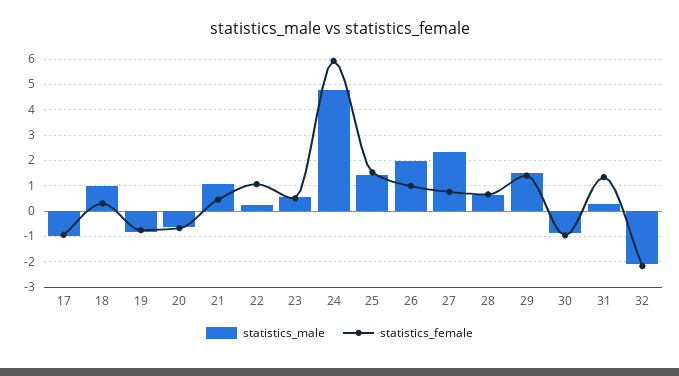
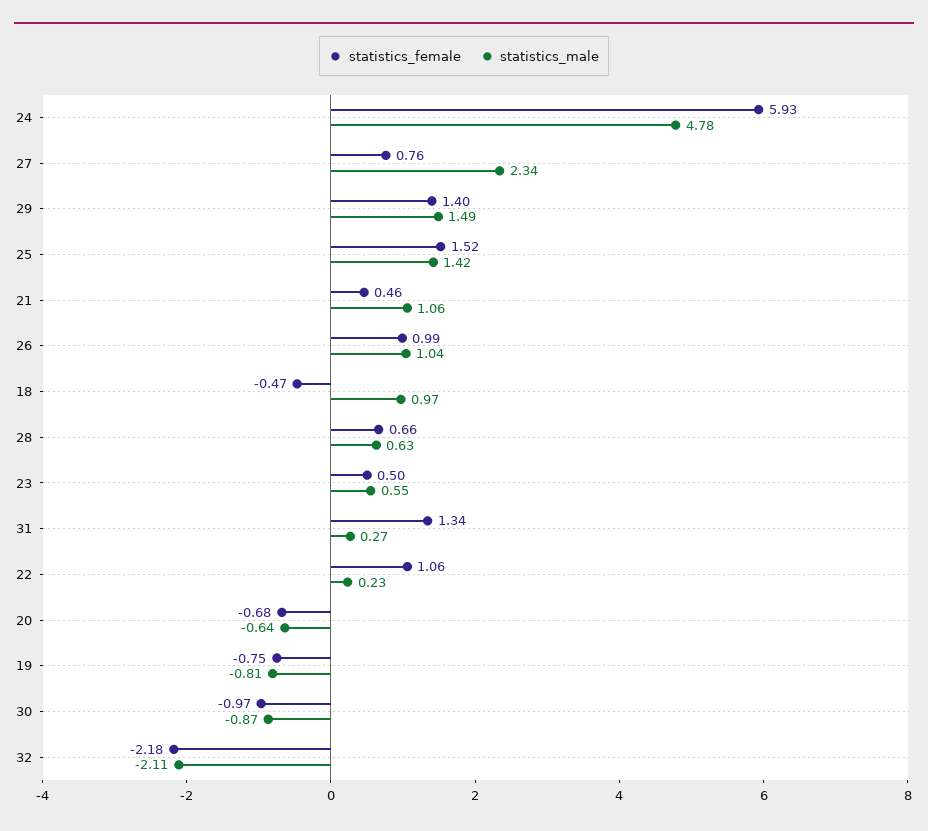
  {
    "statistics_male": {
-     "17": -1,
      "18": 0.97,
      "19": -0.81,
      "20": -0.64,
      "21": 1.06,
      "22": 0.23,
      "23": 0.55,
      "24": 4.78,
      "25": 1.42,
-     "26": 2,
+     "26": 1.04,
      "27": 2.34,
      "28": 0.63,
      "29": 1.49,
      "30": -0.87,
      "31": 0.27,
      "32": -2.11
    },
    "statistics_female": {
-     "17": -1,
-     "18": 0.25,
+     "18": -0.47,
      "19": -0.75,
      "20": -0.68,
      "21": 0.46,
      "22": 1.06,
      "23": 0.5,
      "24": 5.93,
      "25": 1.52,
      "26": 0.99,
      "27": 0.76,
      "28": 0.66,
      "29": 1.4,
      "30": -0.97,
      "31": 1.34,
      "32": -2.18
    }
  }

